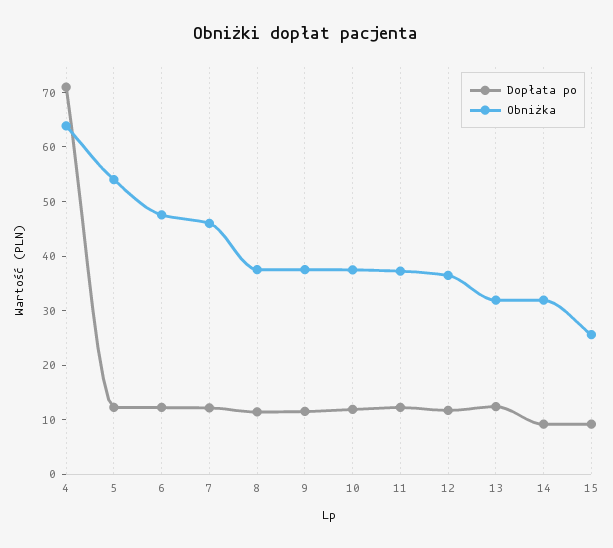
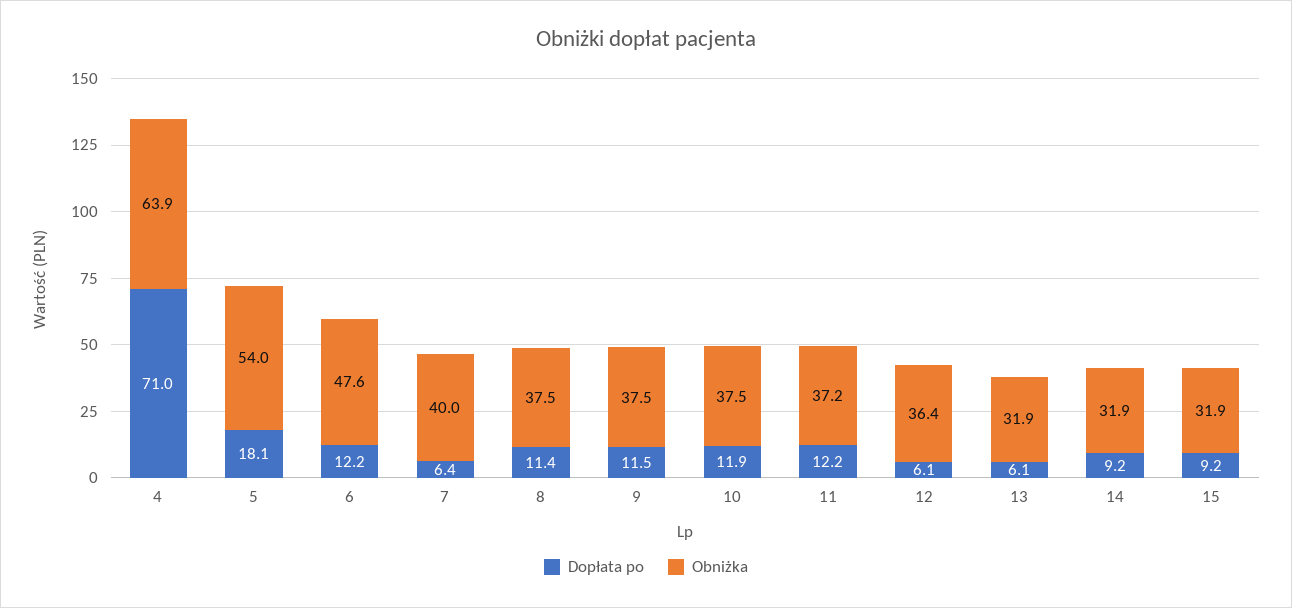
  {
    "Dopłata po": {
      "4": 71,
-     "5": 12,
+     "5": 18.1,
      "6": 12.2,
-     "7": 12,
+     "7": 6.4,
      "8": 11.4,
      "9": 11.5,
      "10": 11.9,
      "11": 12.2,
-     "12": 12,
+     "12": 6.1,
-     "13": 12,
+     "13": 6.1,
      "14": 9.2,
      "15": 9.2
    },
    "Obniżka": {
      "4": 63.9,
      "5": 54,
      "6": 47.6,
-     "7": 46,
+     "7": 40,
      "8": 37.5,
      "9": 37.5,
      "10": 37.5,
      "11": 37.2,
      "12": 36.4,
      "13": 31.9,
      "14": 31.9,
-     "15": 26
+     "15": 31.9
    }
  }

